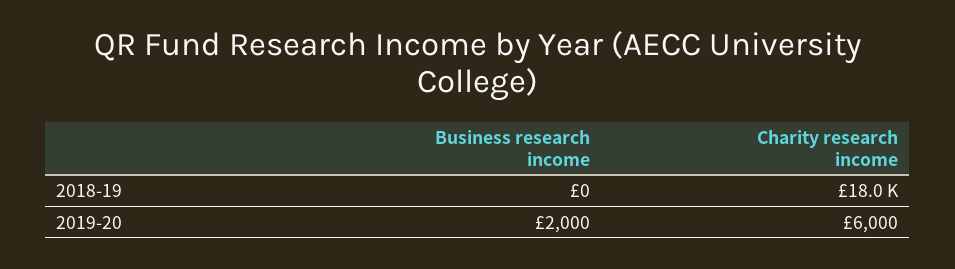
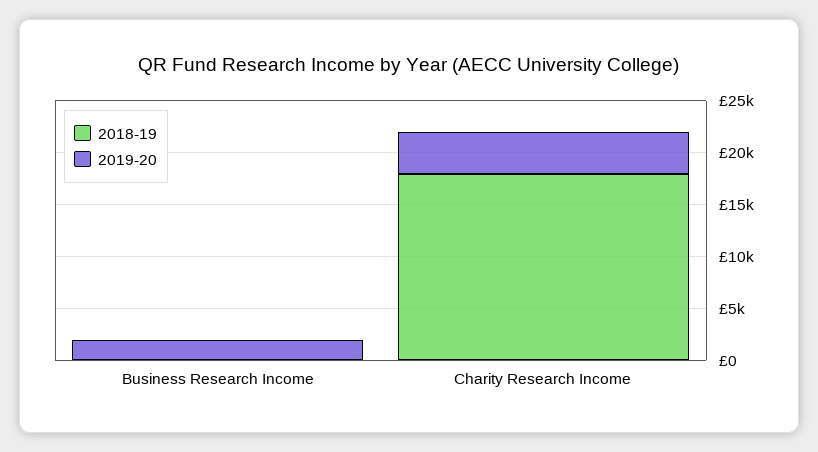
  {
    "2018-19": {
      "Business research income": 0,
      "Charity research income": 18000
    },
    "2019-20": {
      "Business research income": 2000,
-     "Charity research income": 6000
+     "Charity research income": 4000
    }
  }

